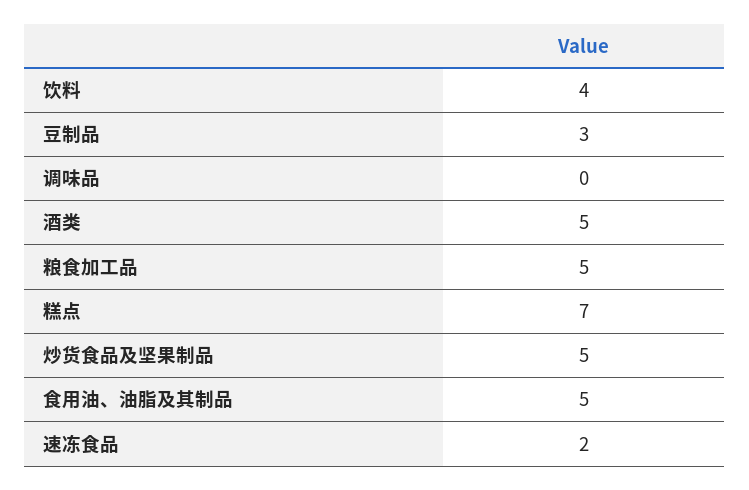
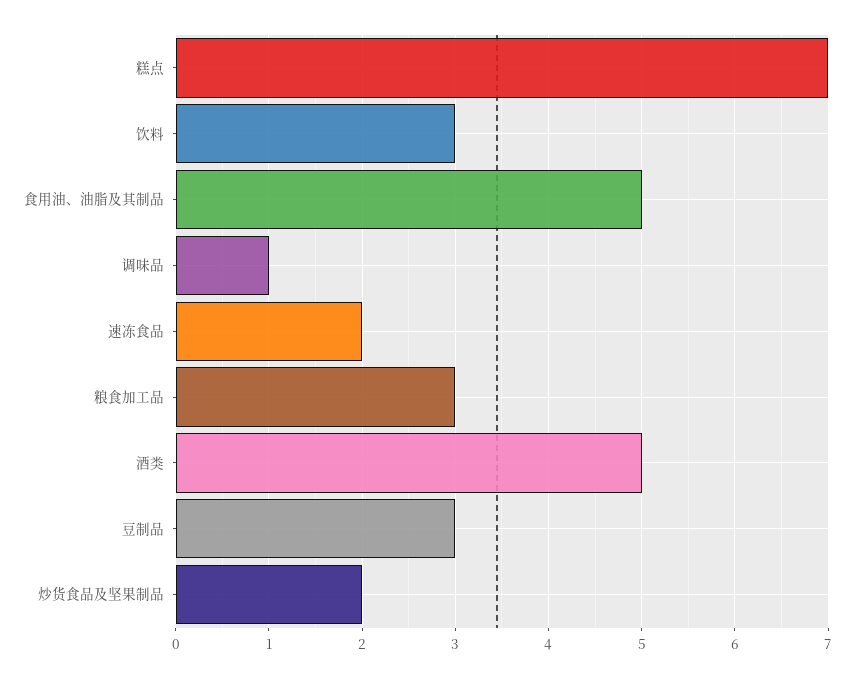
  {
-   "饮料": 4,
+   "饮料": 3,
    "豆制品": 3,
-   "调味品": 0,
+   "调味品": 1,
    "酒类": 5,
-   "粮食加工品": 5,
+   "粮食加工品": 3,
    "糕点": 7,
-   "炒货食品及坚果制品": 5,
+   "炒货食品及坚果制品": 2,
    "食用油、油脂及其制品": 5,
    "速冻食品": 2
  }

